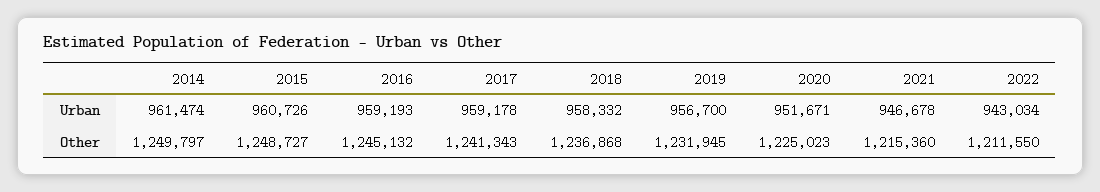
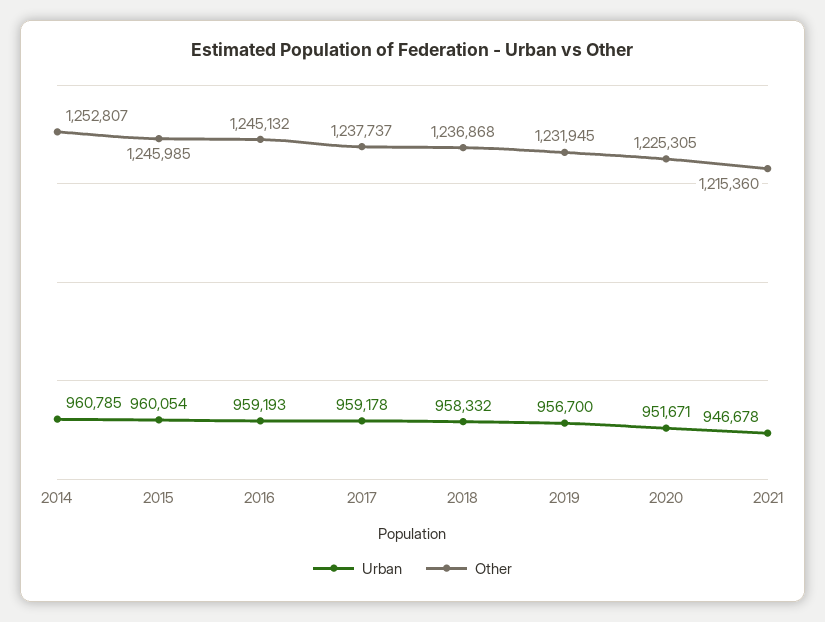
  {
    "Urban": {
-     "2014": 961474,
+     "2014": 960785,
-     "2015": 960726,
+     "2015": 960054,
      "2016": 959193,
      "2017": 959178,
      "2018": 958332,
      "2019": 956700,
      "2020": 951671,
-     "2021": 946678,
+     "2021": 946678
-     "2022": 943034
    },
    "Other": {
-     "2014": 1249797,
+     "2014": 1252807,
-     "2015": 1248727,
+     "2015": 1245985,
      "2016": 1245132,
-     "2017": 1241343,
+     "2017": 1237737,
      "2018": 1236868,
      "2019": 1231945,
-     "2020": 1225023,
+     "2020": 1225305,
-     "2021": 1215360,
+     "2021": 1215360
-     "2022": 1211550
    }
  }

